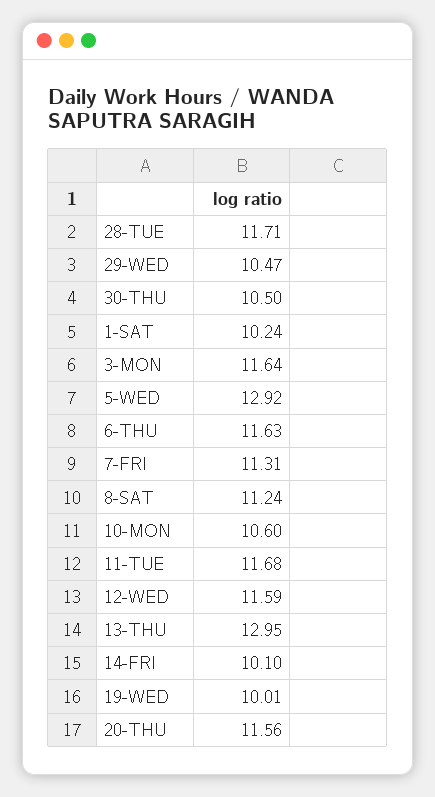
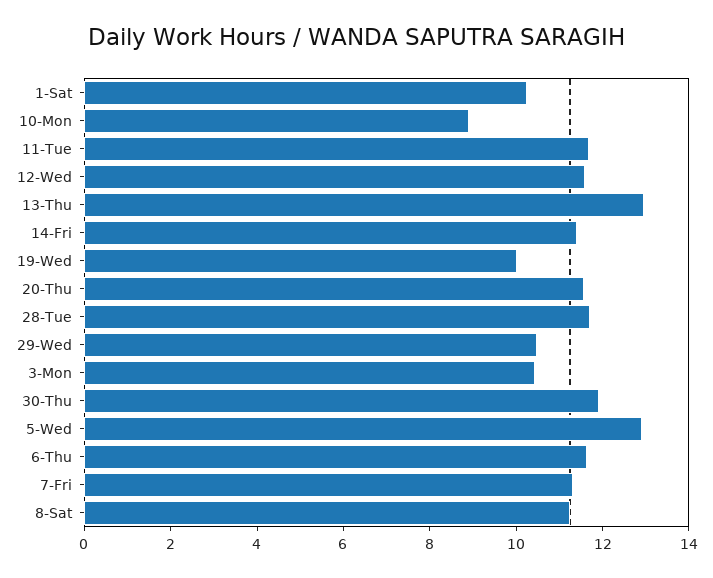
  {
    "28-TUE": 11.71,
    "29-WED": 10.47,
-   "30-THU": 10.5,
+   "30-THU": 12,
    "1-SAT": 10.24,
-   "3-MON": 11.64,
+   "3-MON": 10.5,
    "5-WED": 12.92,
    "6-THU": 11.63,
    "7-FRI": 11.31,
    "8-SAT": 11.24,
-   "10-MON": 10.6,
+   "10-MON": 9,
    "11-TUE": 11.68,
    "12-WED": 11.59,
    "13-THU": 12.95,
-   "14-FRI": 10.1,
+   "14-FRI": 11.5,
    "19-WED": 10.01,
    "20-THU": 11.56
  }

